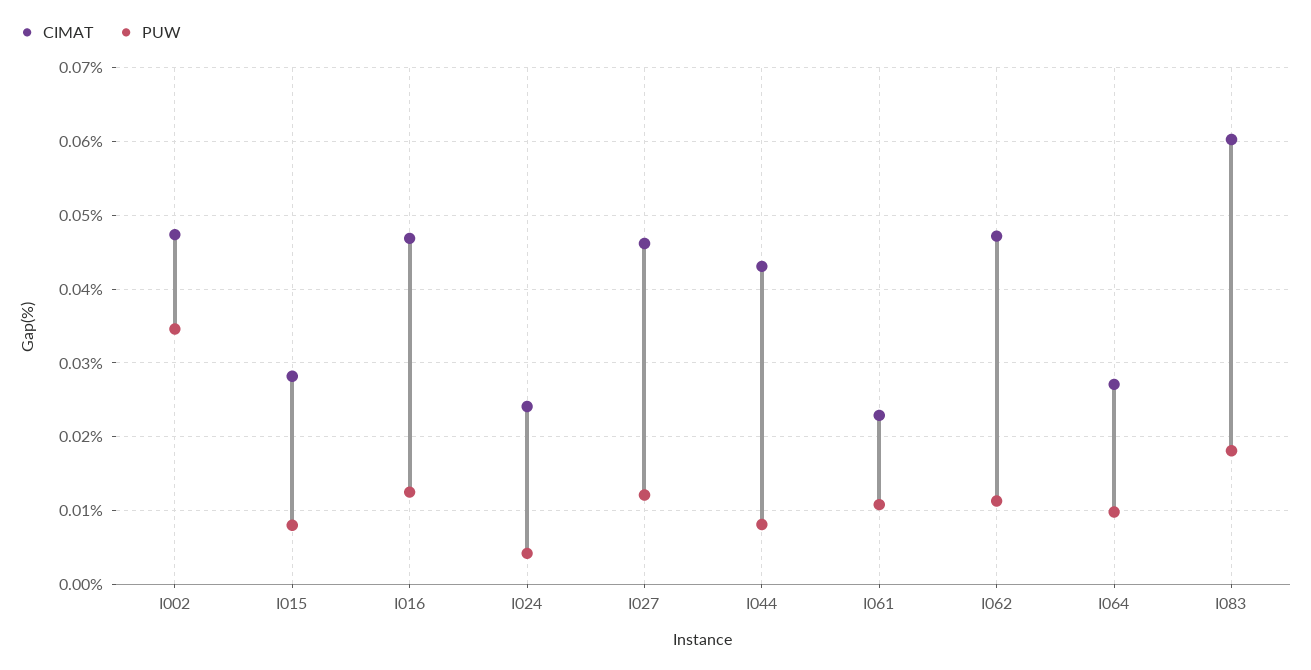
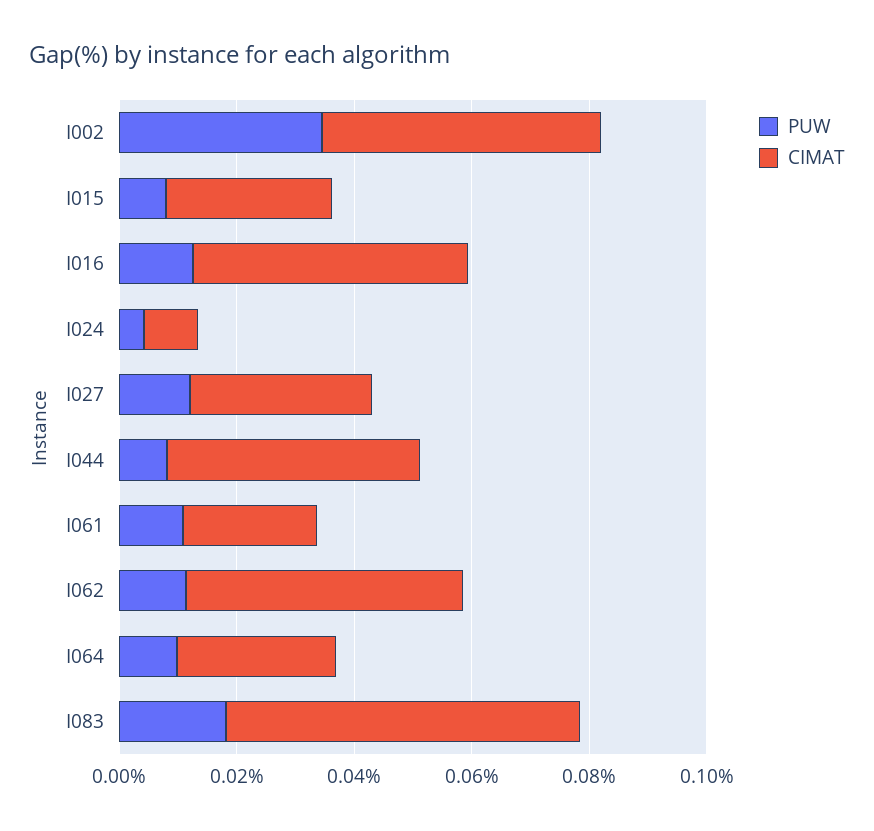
  {
    "CIMAT": {
      "I002": 0.047,
      "I015": 0.028,
      "I016": 0.047,
-     "I024": 0.024,
+     "I024": 0.01,
-     "I027": 0.046,
+     "I027": 0.03,
      "I044": 0.043,
      "I061": 0.023,
      "I062": 0.047,
      "I064": 0.027,
      "I083": 0.06
    },
    "PUW": {
      "I002": 0.035,
      "I015": 0.008,
      "I016": 0.013,
      "I024": 0.004,
      "I027": 0.012,
      "I044": 0.008,
      "I061": 0.011,
      "I062": 0.011,
      "I064": 0.01,
      "I083": 0.018
    }
  }

